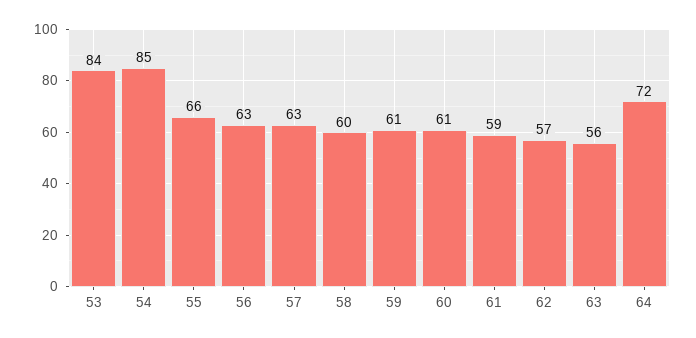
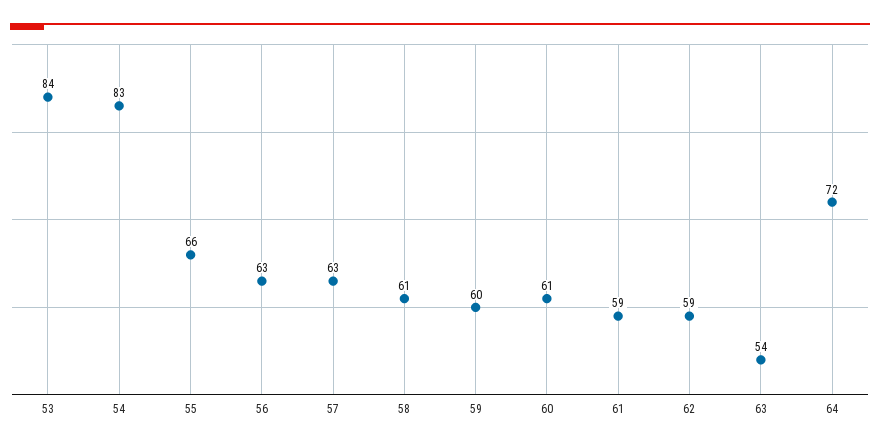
  {
    "53": 84,
-   "54": 85,
+   "54": 83,
    "55": 66,
    "56": 63,
    "57": 63,
-   "58": 60,
+   "58": 61,
-   "59": 61,
+   "59": 60,
    "60": 61,
    "61": 59,
-   "62": 57,
+   "62": 59,
-   "63": 56,
+   "63": 54,
    "64": 72
  }

